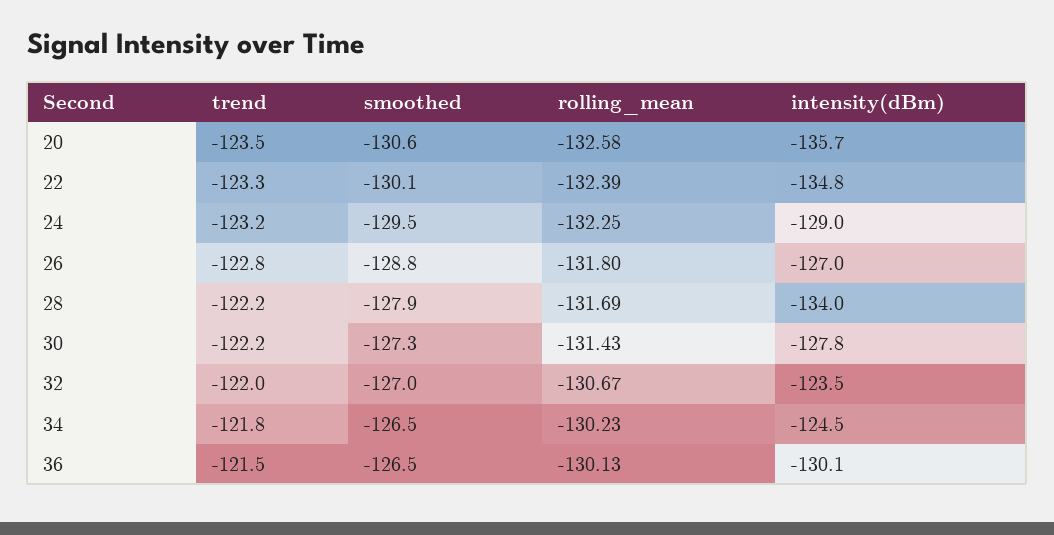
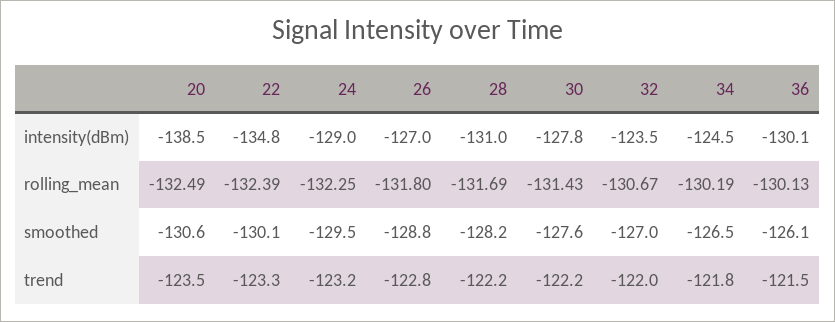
  {
    "trend": {
      "20": -123.5,
      "22": -123.3,
      "24": -123.2,
      "26": -122.8,
      "28": -122.2,
      "30": -122.2,
      "32": -122,
      "34": -121.8,
      "36": -121.5
    },
    "smoothed": {
      "20": -130.6,
      "22": -130.1,
      "24": -129.5,
      "26": -128.8,
-     "28": -127.9,
+     "28": -128.2,
-     "30": -127.3,
+     "30": -127.6,
      "32": -127,
      "34": -126.5,
-     "36": -126.5
+     "36": -126.1
    },
    "rolling_mean": {
-     "20": -132.58,
+     "20": -132.49,
      "22": -132.39,
      "24": -132.25,
      "26": -131.8,
      "28": -131.69,
      "30": -131.43,
      "32": -130.67,
-     "34": -130.23,
+     "34": -130.19,
      "36": -130.13
    },
    "intensity(dBm)": {
-     "20": -135.7,
+     "20": -138.5,
      "22": -134.8,
      "24": -129,
      "26": -127,
-     "28": -134,
+     "28": -131,
      "30": -127.8,
      "32": -123.5,
      "34": -124.5,
      "36": -130.1
    }
  }

